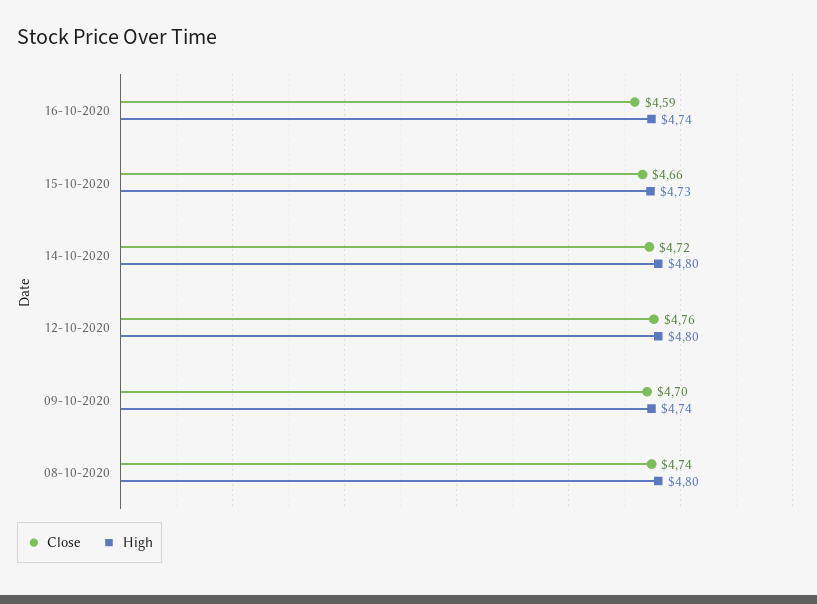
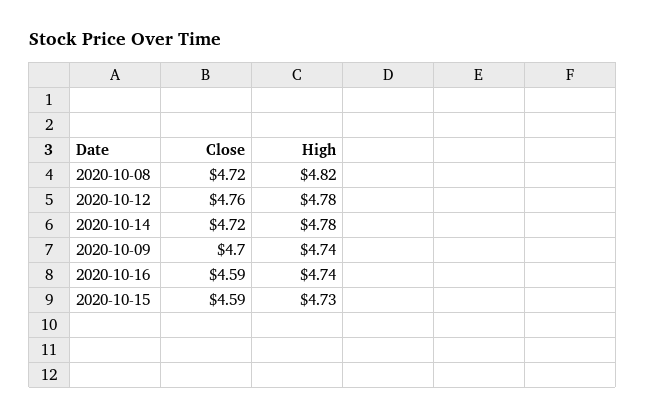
  {
    "Close": {
      "16-10-2020": 4.59,
-     "15-10-2020": 4.66,
+     "15-10-2020": 4.59,
      "14-10-2020": 4.72,
      "12-10-2020": 4.76,
      "09-10-2020": 4.7,
-     "08-10-2020": 4.74
+     "08-10-2020": 4.72
    },
    "High": {
      "16-10-2020": 4.74,
      "15-10-2020": 4.73,
-     "14-10-2020": 4.8,
+     "14-10-2020": 4.78,
-     "12-10-2020": 4.8,
+     "12-10-2020": 4.78,
      "09-10-2020": 4.74,
-     "08-10-2020": 4.8
+     "08-10-2020": 4.82
    }
  }

